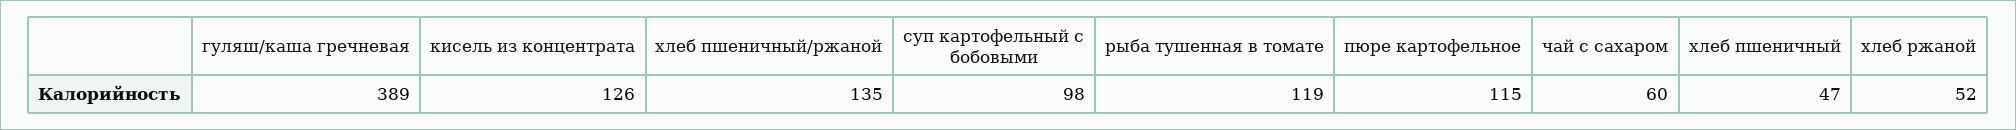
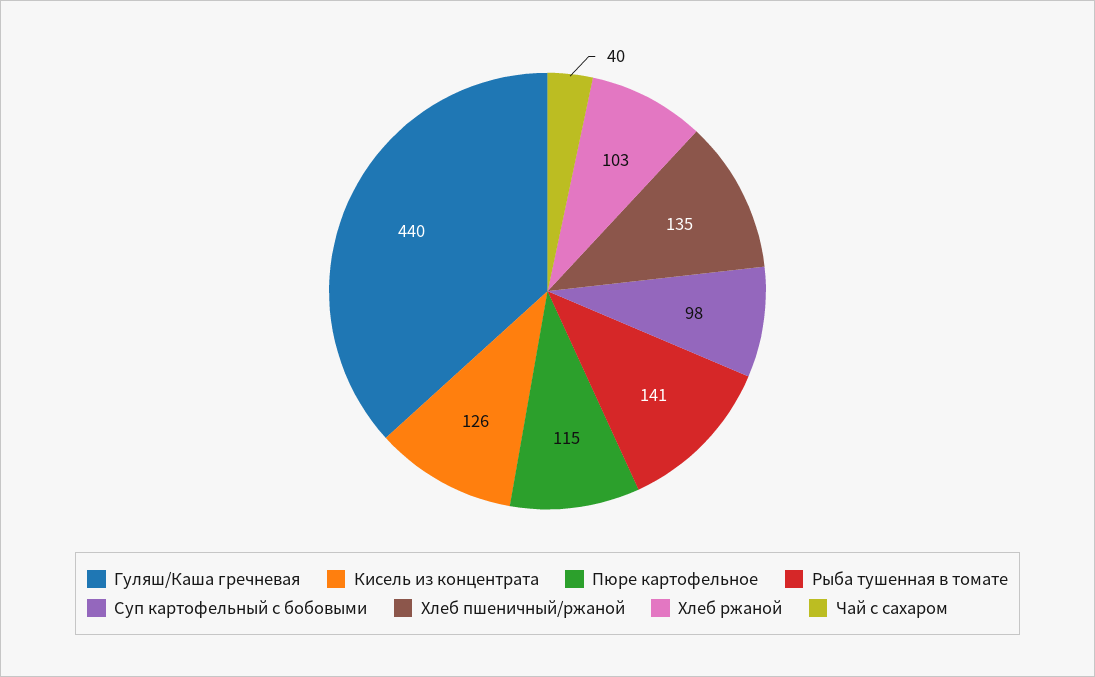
  {
-   "гуляш/каша гречневая": 389,
+   "гуляш/каша гречневая": 440,
    "кисель из концентрата": 126,
    "хлеб пшеничный/ржаной": 135,
    "суп картофельный с бобовыми": 98,
-   "рыба тушенная в томате": 119,
+   "рыба тушенная в томате": 141,
    "пюре картофельное": 115,
-   "чай с сахаром": 60,
+   "чай с сахаром": 40,
-   "хлеб пшеничный": 47,
-   "хлеб ржаной": 52
+   "хлеб ржаной": 103
  }

